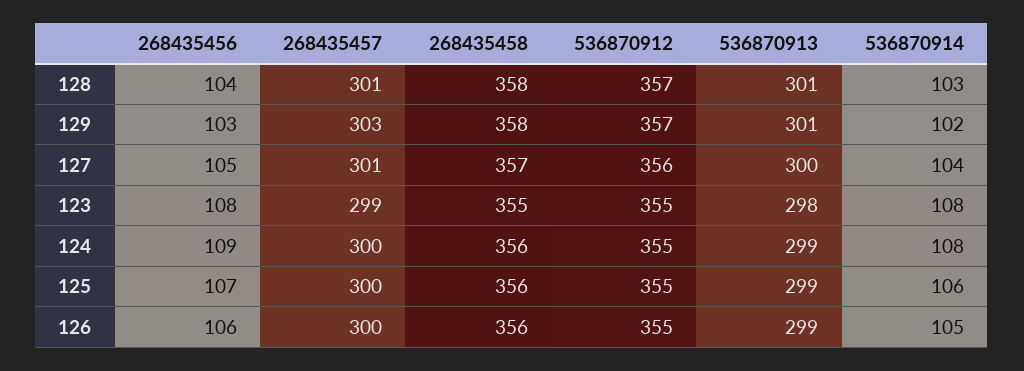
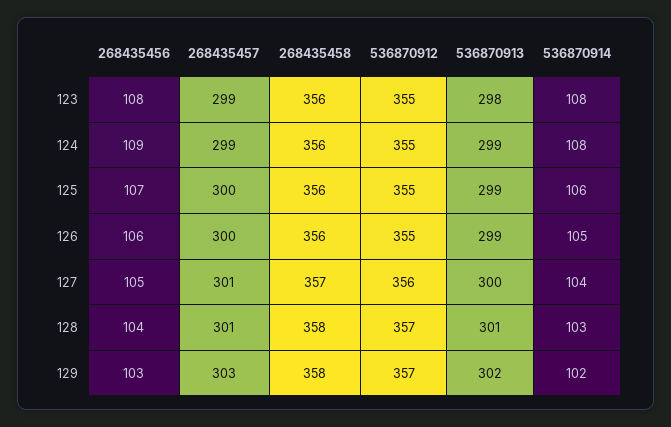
  {
    "268435456": {
      "128": 104,
      "129": 103,
      "127": 105,
      "123": 108,
      "124": 109,
      "125": 107,
      "126": 106
    },
    "268435457": {
      "128": 301,
      "129": 303,
      "127": 301,
      "123": 299,
-     "124": 300,
+     "124": 299,
      "125": 300,
      "126": 300
    },
    "268435458": {
      "128": 358,
      "129": 358,
      "127": 357,
-     "123": 355,
+     "123": 356,
      "124": 356,
      "125": 356,
      "126": 356
    },
    "536870912": {
      "128": 357,
      "129": 357,
      "127": 356,
      "123": 355,
      "124": 355,
      "125": 355,
      "126": 355
    },
    "536870913": {
      "128": 301,
-     "129": 301,
+     "129": 302,
      "127": 300,
      "123": 298,
      "124": 299,
      "125": 299,
      "126": 299
    },
    "536870914": {
      "128": 103,
      "129": 102,
      "127": 104,
      "123": 108,
      "124": 108,
      "125": 106,
      "126": 105
    }
  }

